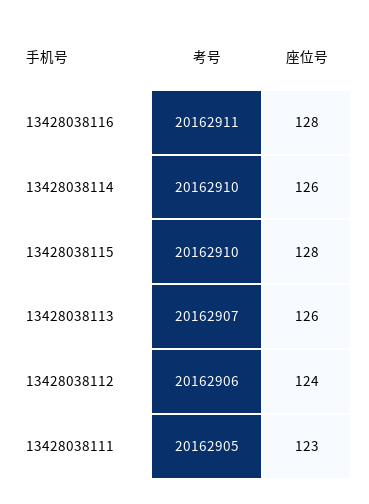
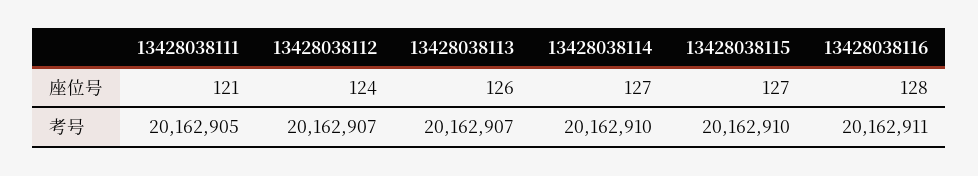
  {
    "考号": {
      "13428038116": 20162911,
      "13428038114": 20162910,
      "13428038115": 20162910,
      "13428038113": 20162907,
-     "13428038112": 20162906,
+     "13428038112": 20162907,
      "13428038111": 20162905
    },
    "座位号": {
      "13428038116": 128,
-     "13428038114": 126,
+     "13428038114": 127,
-     "13428038115": 128,
+     "13428038115": 127,
      "13428038113": 126,
      "13428038112": 124,
-     "13428038111": 123
+     "13428038111": 121
    }
  }

